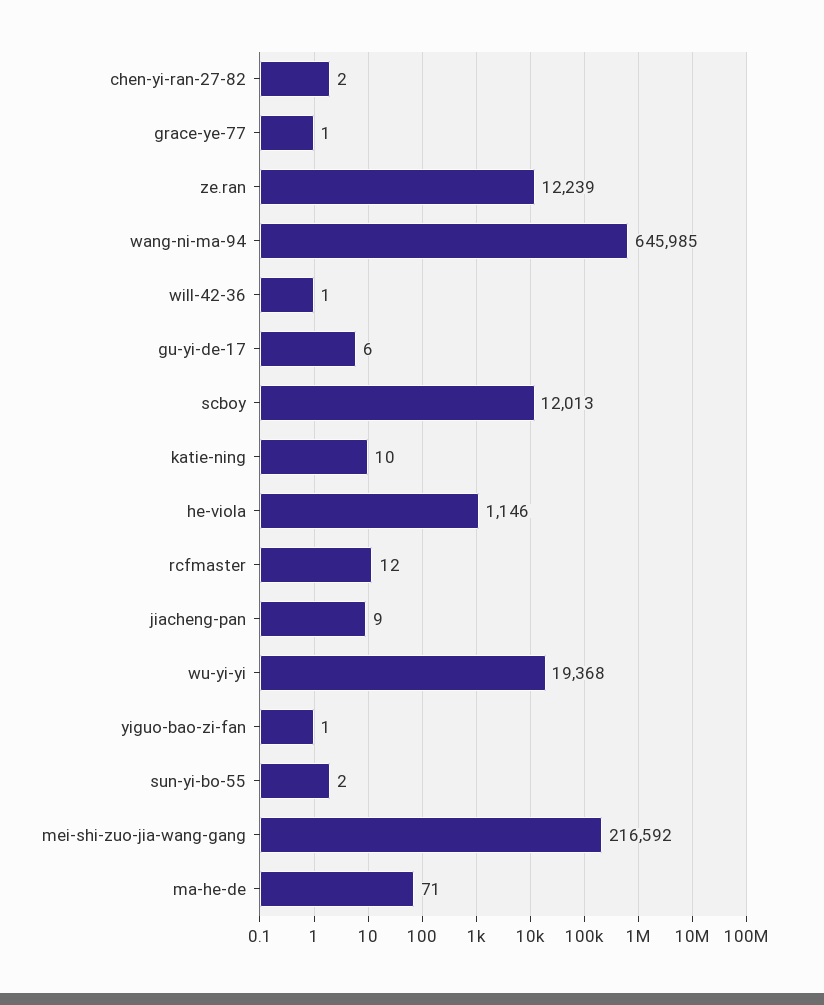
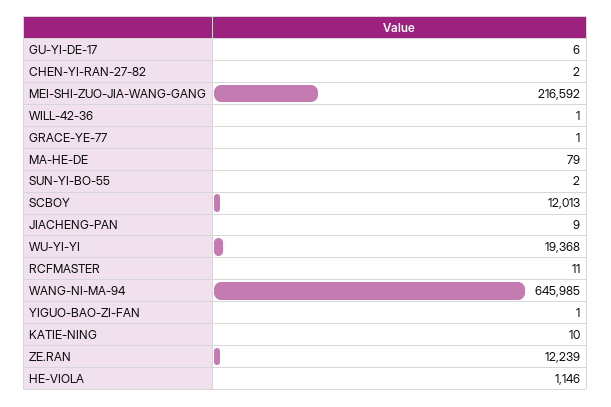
  {
    "chen-yi-ran-27-82": 2,
    "grace-ye-77": 1,
    "ze.ran": 12239,
    "wang-ni-ma-94": 645985,
    "will-42-36": 1,
    "gu-yi-de-17": 6,
    "scboy": 12013,
    "katie-ning": 10,
    "he-viola": 1146,
-   "rcfmaster": 12,
+   "rcfmaster": 11,
    "jiacheng-pan": 9,
    "wu-yi-yi": 19368,
    "yiguo-bao-zi-fan": 1,
    "sun-yi-bo-55": 2,
    "mei-shi-zuo-jia-wang-gang": 216592,
-   "ma-he-de": 71
+   "ma-he-de": 79
  }

